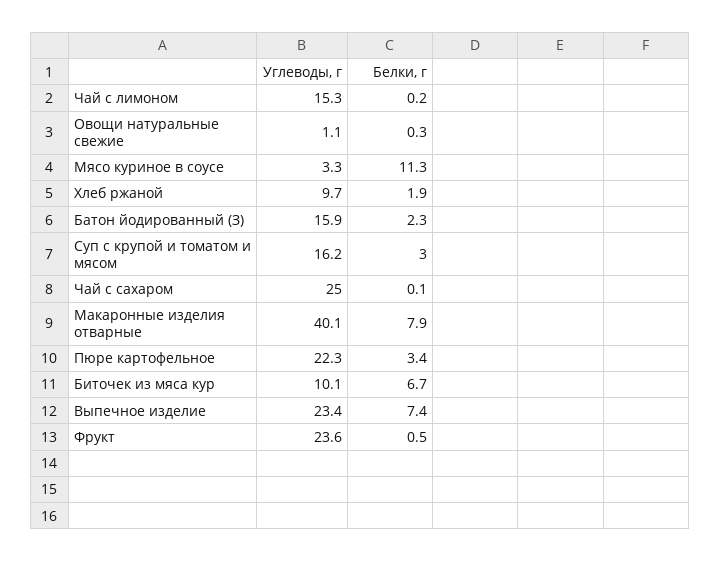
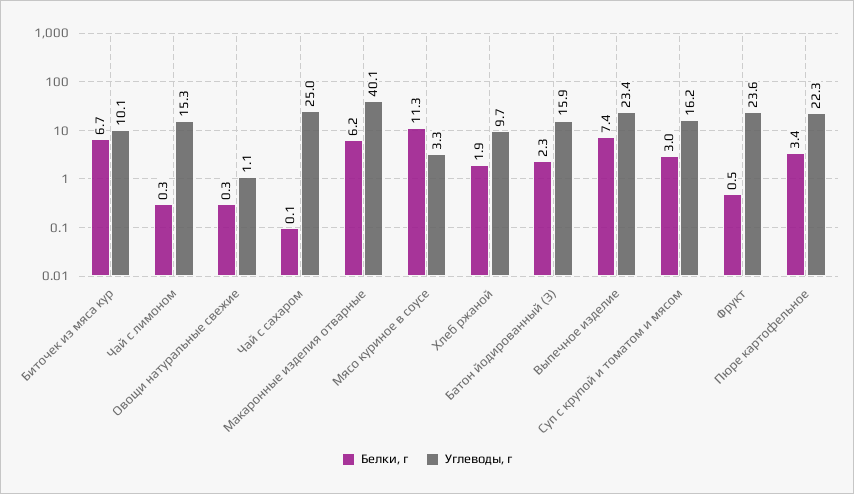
  {
    "Углеводы, г": {
      "Чай с лимоном": 15.3,
      "Овощи натуральные свежие": 1.1,
      "Мясо куриное в соусе": 3.3,
      "Хлеб ржаной": 9.7,
      "Батон йодированный (З)": 15.9,
      "Суп с крупой и томатом и мясом": 16.2,
      "Чай с сахаром": 25,
      "Макаронные изделия отварные": 40.1,
      "Пюре картофельное": 22.3,
      "Биточек из мяса кур": 10.1,
      "Выпечное изделие": 23.4,
      "Фрукт": 23.6
    },
    "Белки, г": {
-     "Чай с лимоном": 0.2,
+     "Чай с лимоном": 0.3,
      "Овощи натуральные свежие": 0.3,
      "Мясо куриное в соусе": 11.3,
      "Хлеб ржаной": 1.9,
      "Батон йодированный (З)": 2.3,
      "Суп с крупой и томатом и мясом": 3,
      "Чай с сахаром": 0.1,
-     "Макаронные изделия отварные": 7.9,
+     "Макаронные изделия отварные": 6.2,
      "Пюре картофельное": 3.4,
      "Биточек из мяса кур": 6.7,
      "Выпечное изделие": 7.4,
      "Фрукт": 0.5
    }
  }

